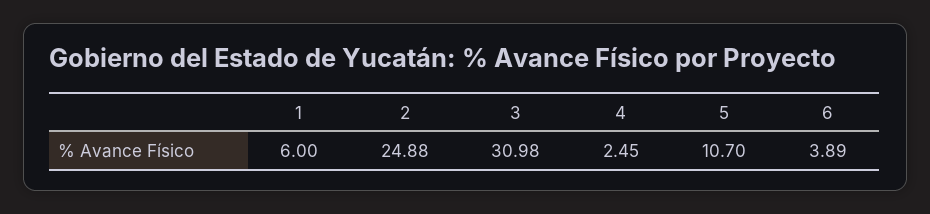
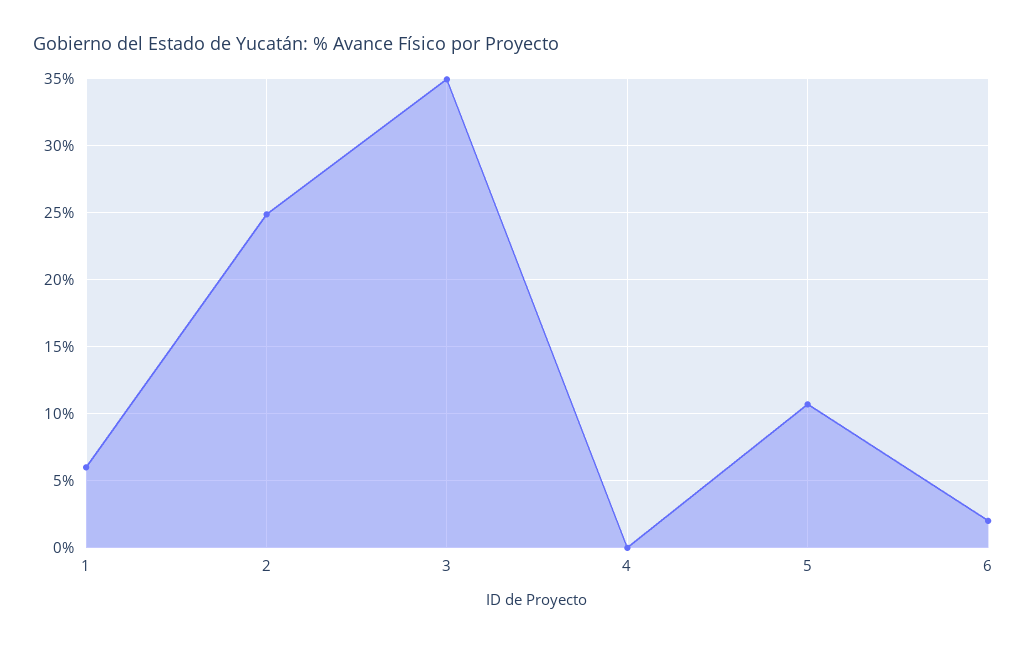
  {
    "1": 6,
    "2": 24.88,
-   "3": 30.98,
+   "3": 35,
-   "4": 2.45,
+   "4": 0,
    "5": 10.7,
-   "6": 3.89
+   "6": 2
  }

